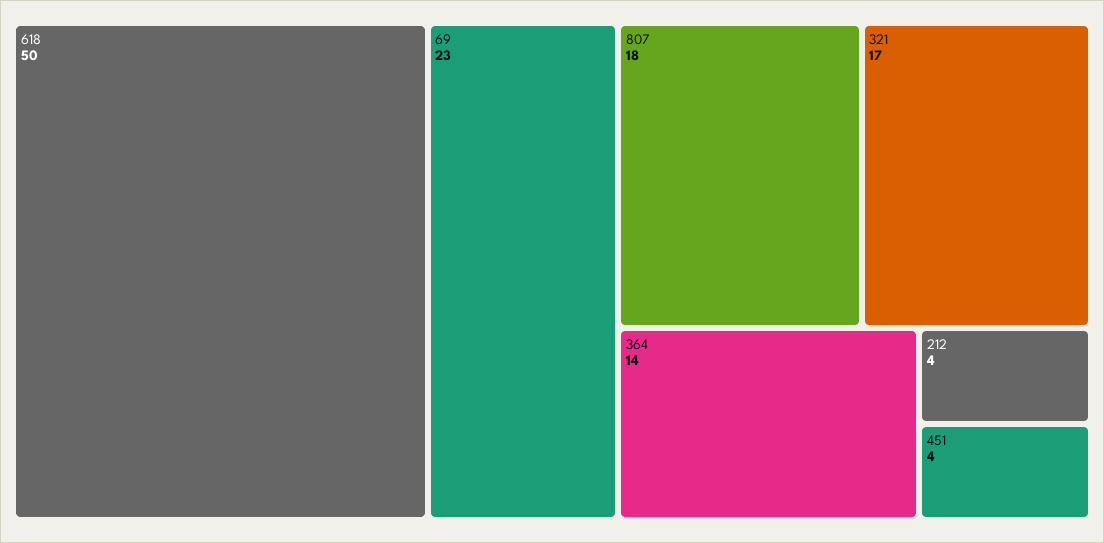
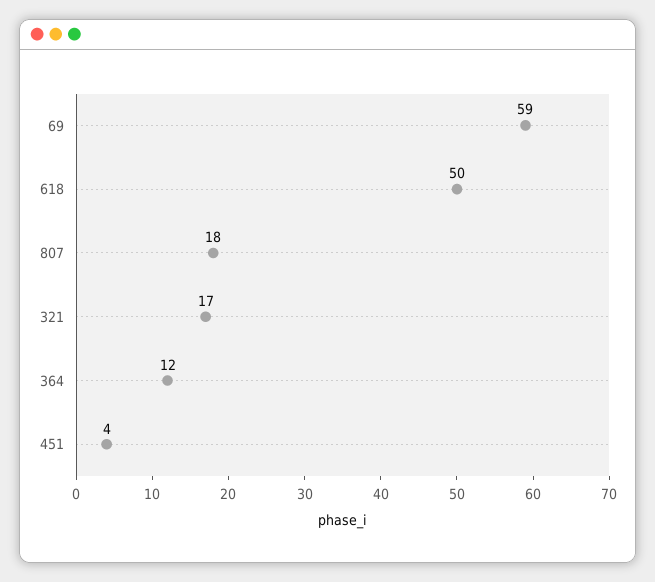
  {
    "618": 50,
-   "69": 23,
+   "69": 59,
    "807": 18,
    "321": 17,
-   "364": 14,
+   "364": 12,
-   "212": 4,
    "451": 4
  }

